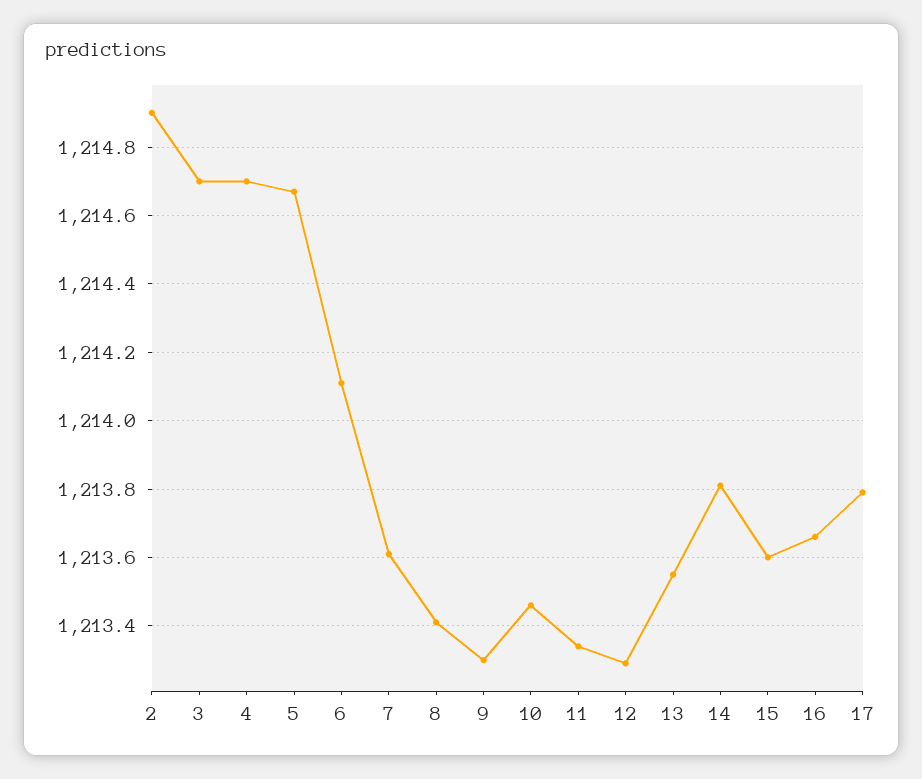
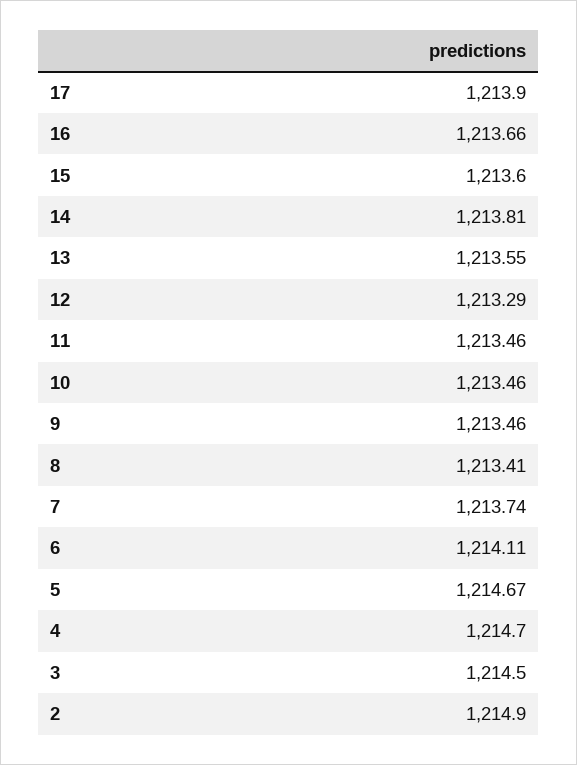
  {
    "2": 1214.9,
-   "3": 1214.7,
+   "3": 1214.5,
    "4": 1214.7,
    "5": 1214.67,
    "6": 1214.11,
-   "7": 1213.6,
+   "7": 1213.74,
    "8": 1213.41,
-   "9": 1213.3,
+   "9": 1213.46,
    "10": 1213.46,
-   "11": 1213.35,
+   "11": 1213.46,
    "12": 1213.29,
    "13": 1213.55,
    "14": 1213.81,
    "15": 1213.6,
    "16": 1213.66,
-   "17": 1213.8
+   "17": 1213.9
  }

